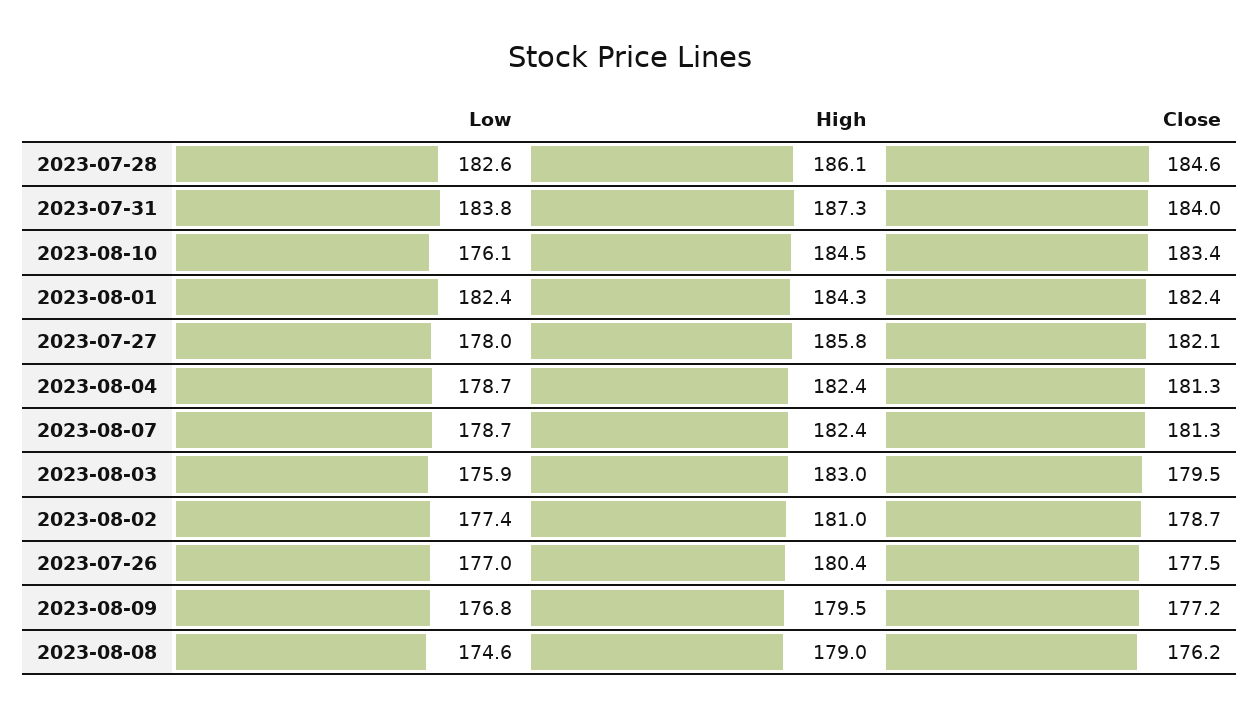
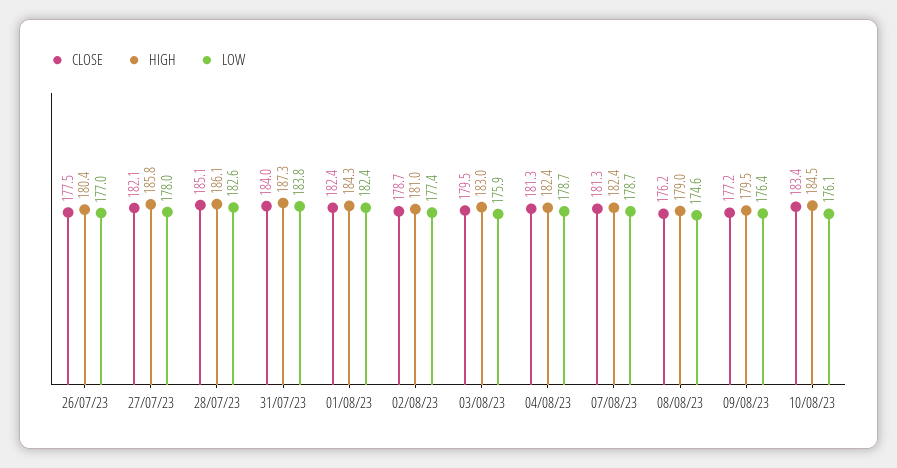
  {
    "Low": {
      "2023-07-28": 182.6,
      "2023-07-31": 183.8,
      "2023-08-10": 176.1,
      "2023-08-01": 182.4,
      "2023-07-27": 178,
      "2023-08-04": 178.7,
      "2023-08-07": 178.7,
      "2023-08-03": 175.9,
      "2023-08-02": 177.4,
      "2023-07-26": 177,
-     "2023-08-09": 176.8,
+     "2023-08-09": 176.4,
      "2023-08-08": 174.6
    },
    "High": {
      "2023-07-28": 186.1,
      "2023-07-31": 187.3,
      "2023-08-10": 184.5,
      "2023-08-01": 184.3,
      "2023-07-27": 185.8,
      "2023-08-04": 182.4,
      "2023-08-07": 182.4,
      "2023-08-03": 183,
      "2023-08-02": 181,
      "2023-07-26": 180.4,
      "2023-08-09": 179.5,
      "2023-08-08": 179
    },
    "Close": {
-     "2023-07-28": 184.6,
+     "2023-07-28": 185.1,
      "2023-07-31": 184,
      "2023-08-10": 183.4,
      "2023-08-01": 182.4,
      "2023-07-27": 182.1,
      "2023-08-04": 181.3,
      "2023-08-07": 181.3,
      "2023-08-03": 179.5,
      "2023-08-02": 178.7,
      "2023-07-26": 177.5,
      "2023-08-09": 177.2,
      "2023-08-08": 176.2
    }
  }

